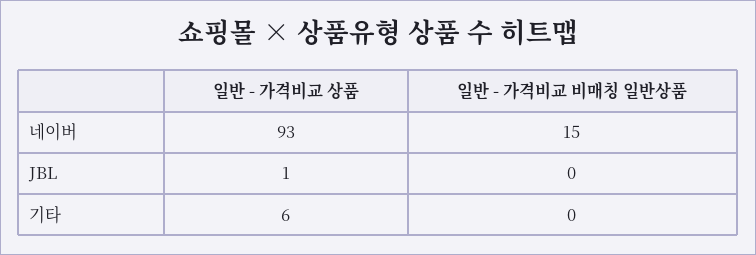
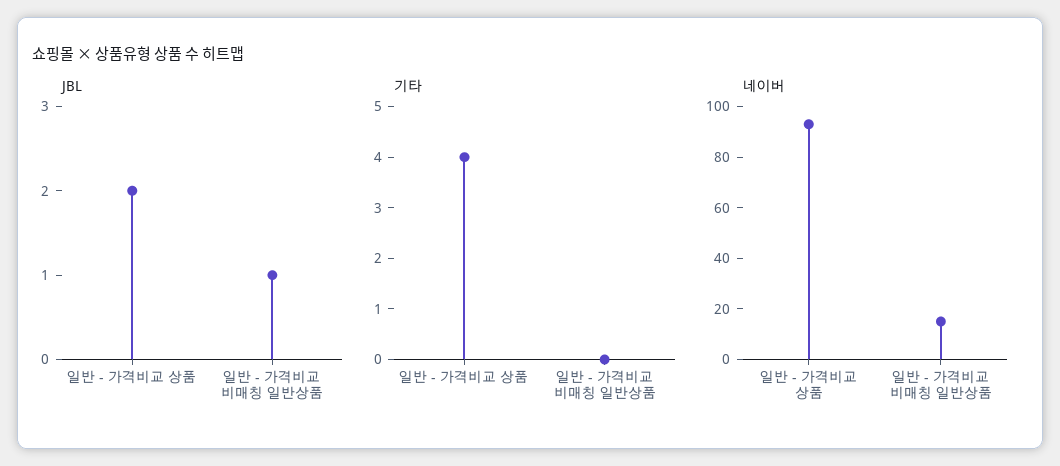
  {
    "네이버": {
      "일반 - 가격비교 상품": 93,
      "일반 - 가격비교 비매칭 일반상품": 15
    },
    "JBL": {
-     "일반 - 가격비교 상품": 1,
+     "일반 - 가격비교 상품": 2,
-     "일반 - 가격비교 비매칭 일반상품": 0
+     "일반 - 가격비교 비매칭 일반상품": 1
    },
    "기타": {
-     "일반 - 가격비교 상품": 6,
+     "일반 - 가격비교 상품": 4,
      "일반 - 가격비교 비매칭 일반상품": 0
    }
  }

